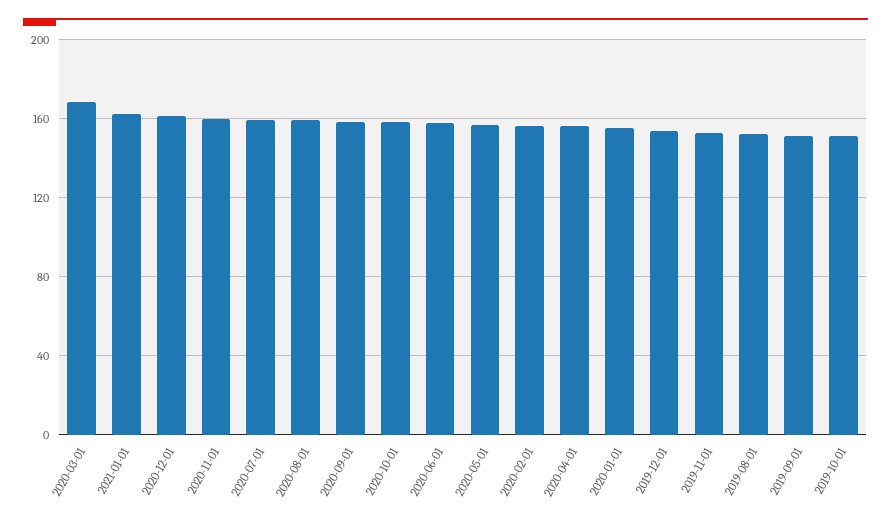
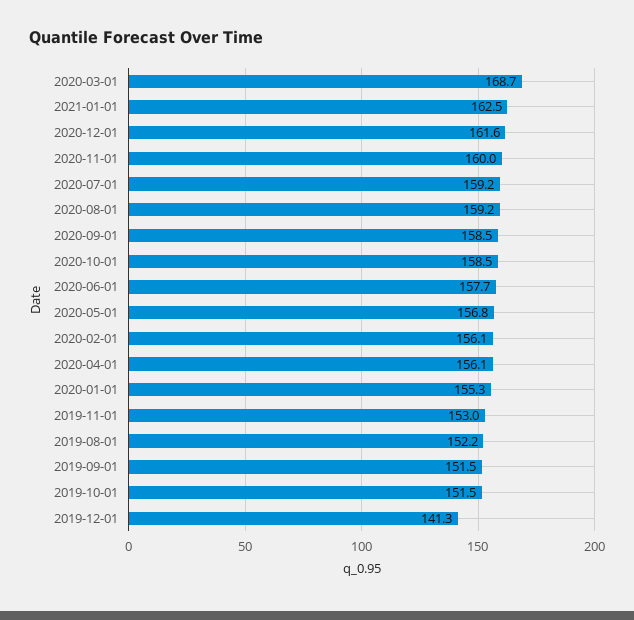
  {
    "2020-03-01": 168.7,
    "2021-01-01": 162.5,
    "2020-12-01": 161.6,
    "2020-11-01": 160,
    "2020-07-01": 159.2,
    "2020-08-01": 159.2,
    "2020-09-01": 158.5,
    "2020-10-01": 158.5,
    "2020-06-01": 157.7,
    "2020-05-01": 156.8,
    "2020-02-01": 156.1,
    "2020-04-01": 156.1,
    "2020-01-01": 155.3,
-   "2019-12-01": 155,
+   "2019-12-01": 141.3,
    "2019-11-01": 153,
    "2019-08-01": 152.2,
    "2019-09-01": 151.5,
    "2019-10-01": 151.5
  }

